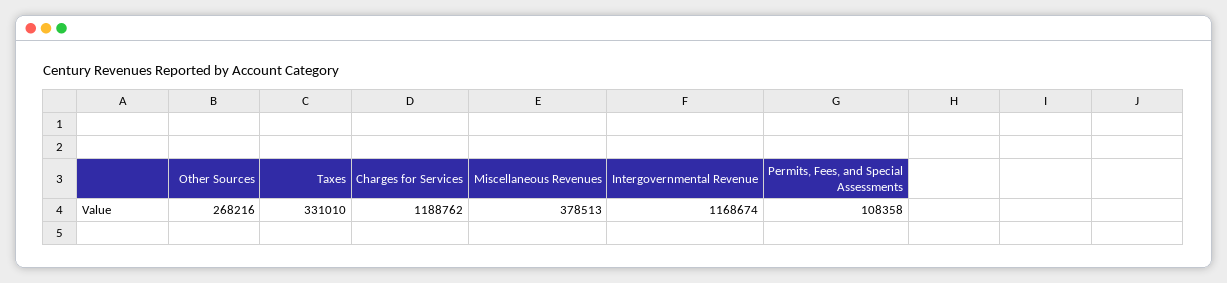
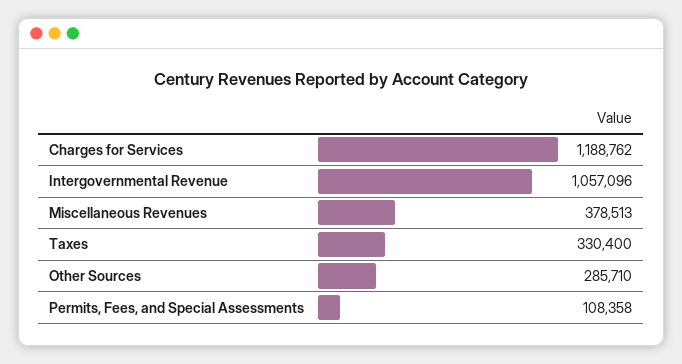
  {
-   "Other Sources": 268216,
+   "Other Sources": 285710,
-   "Taxes": 331010,
+   "Taxes": 330400,
    "Charges for Services": 1188762,
    "Miscellaneous Revenues": 378513,
-   "Intergovernmental Revenue": 1168674,
+   "Intergovernmental Revenue": 1057096,
    "Permits, Fees, and Special Assessments": 108358
  }

